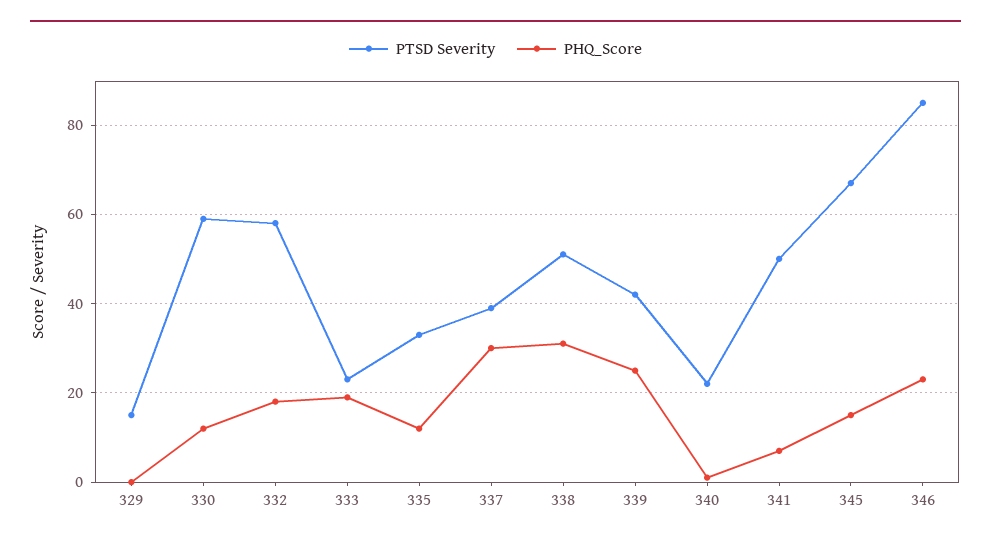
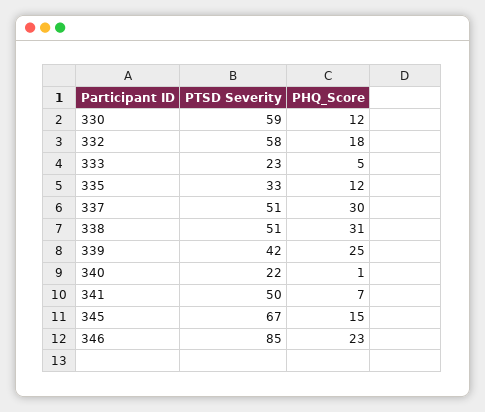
  {
    "PTSD Severity": {
-     "329": 15,
      "330": 59,
      "332": 58,
      "333": 23,
      "335": 33,
-     "337": 40,
+     "337": 51,
      "338": 51,
      "339": 42,
      "340": 22,
      "341": 50,
      "345": 67,
      "346": 85
    },
    "PHQ_Score": {
-     "329": 0,
      "330": 12,
      "332": 18,
-     "333": 20,
+     "333": 5,
      "335": 12,
      "337": 30,
      "338": 31,
      "339": 25,
      "340": 1,
      "341": 7,
      "345": 15,
      "346": 23
    }
  }

